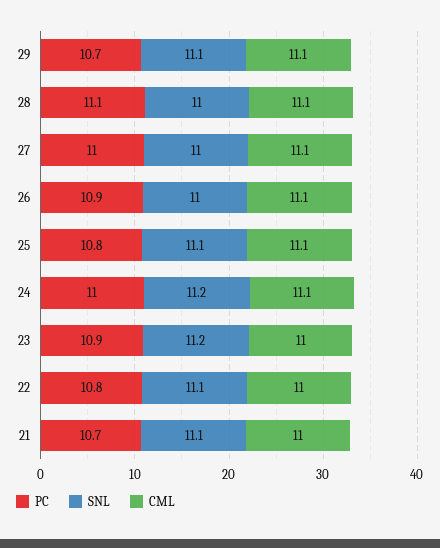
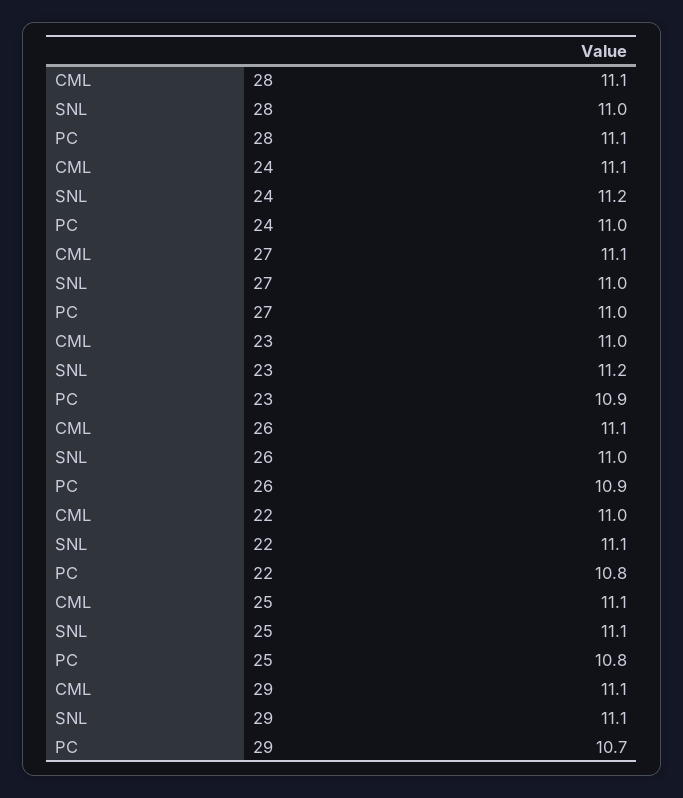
  {
    "PC": {
      "29": 10.7,
      "28": 11.1,
      "27": 11,
      "26": 10.9,
      "25": 10.8,
      "24": 11,
      "23": 10.9,
-     "22": 10.8,
+     "22": 10.8
-     "21": 10.7
    },
    "SNL": {
      "29": 11.1,
      "28": 11,
      "27": 11,
      "26": 11,
      "25": 11.1,
      "24": 11.2,
      "23": 11.2,
-     "22": 11.1,
+     "22": 11.1
-     "21": 11.1
    },
    "CML": {
      "29": 11.1,
      "28": 11.1,
      "27": 11.1,
      "26": 11.1,
      "25": 11.1,
      "24": 11.1,
      "23": 11,
-     "22": 11,
+     "22": 11
-     "21": 11
    }
  }

